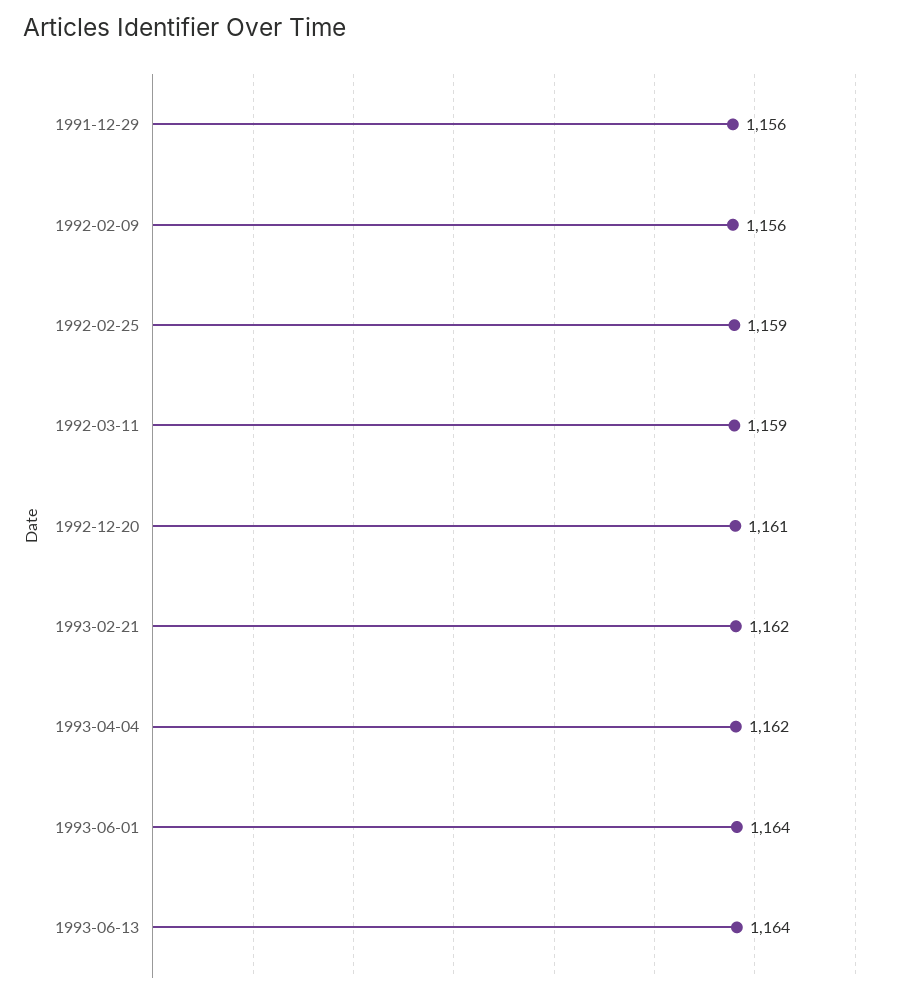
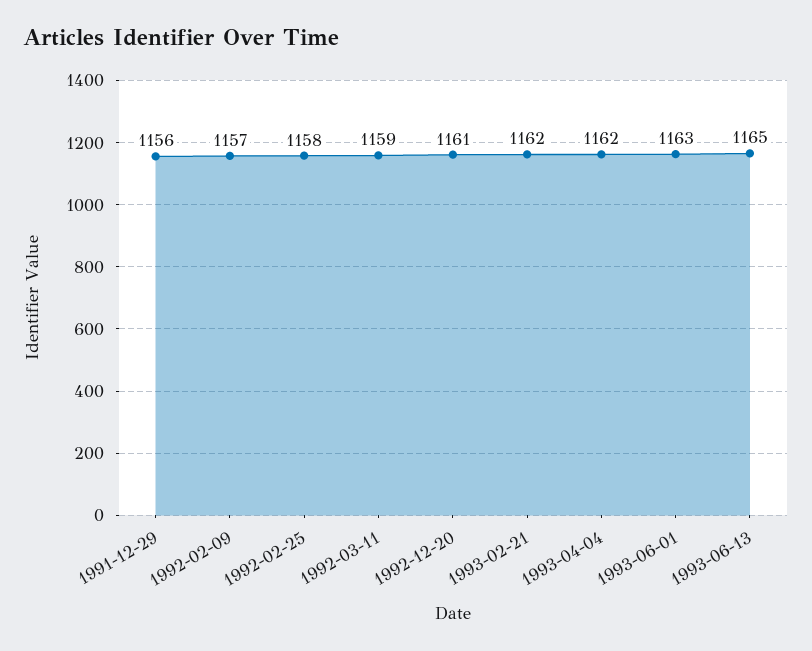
  {
    "1991-12-29": 1156,
-   "1992-02-09": 1156,
+   "1992-02-09": 1157,
-   "1992-02-25": 1159,
+   "1992-02-25": 1158,
    "1992-03-11": 1159,
    "1992-12-20": 1161,
    "1993-02-21": 1162,
    "1993-04-04": 1162,
-   "1993-06-01": 1164,
+   "1993-06-01": 1163,
-   "1993-06-13": 1164
+   "1993-06-13": 1165
  }

